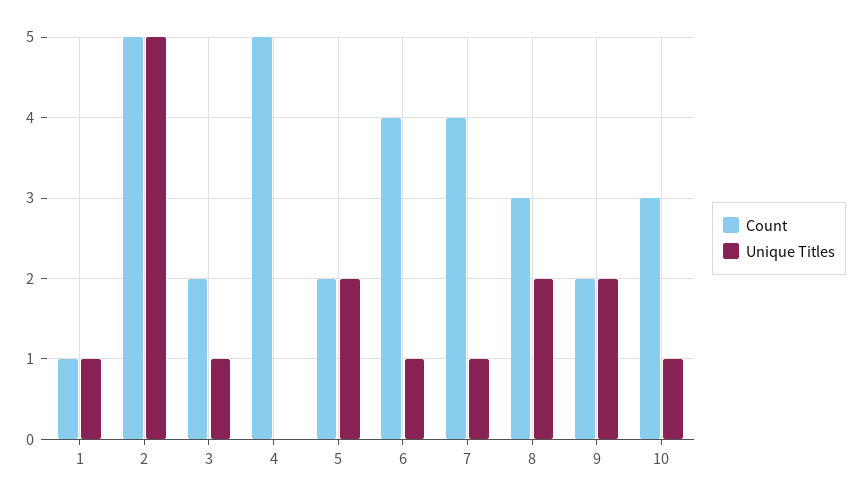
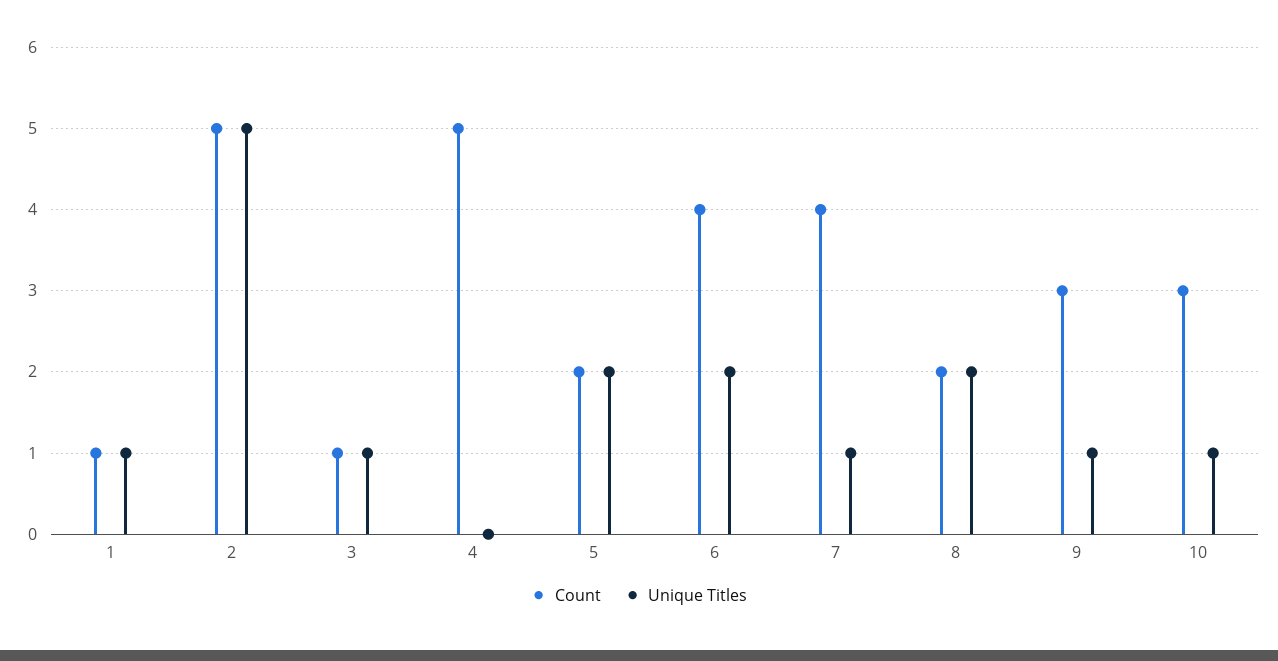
  {
    "Count": {
      "1": 1,
      "2": 5,
-     "3": 2,
+     "3": 1,
      "4": 5,
      "5": 2,
      "6": 4,
      "7": 4,
-     "8": 3,
+     "8": 2,
-     "9": 2,
+     "9": 3,
      "10": 3
    },
    "Unique Titles": {
      "1": 1,
      "2": 5,
      "3": 1,
      "4": 0,
      "5": 2,
-     "6": 1,
+     "6": 2,
      "7": 1,
      "8": 2,
-     "9": 2,
+     "9": 1,
      "10": 1
    }
  }

